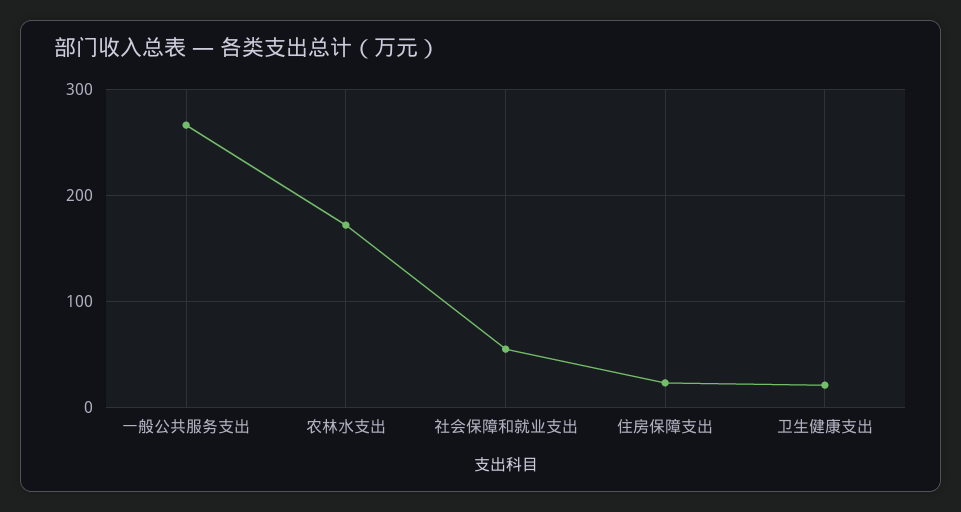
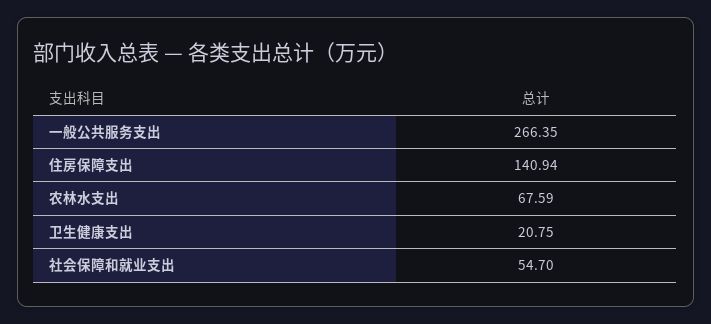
  {
    "一般公共服务支出": 266.35,
-   "农林水支出": 170,
+   "农林水支出": 67.59,
    "社会保障和就业支出": 54.7,
-   "住房保障支出": 20,
+   "住房保障支出": 140.94,
    "卫生健康支出": 20.75
  }

